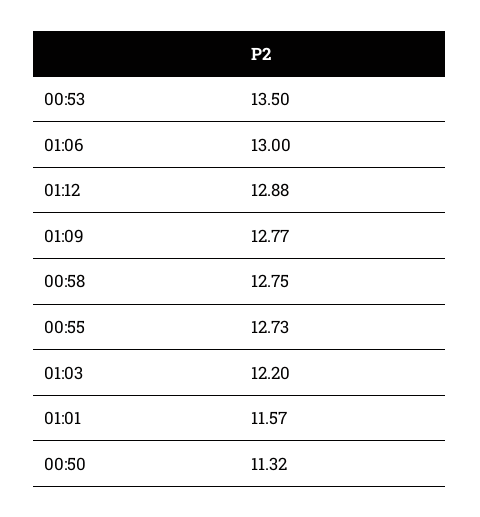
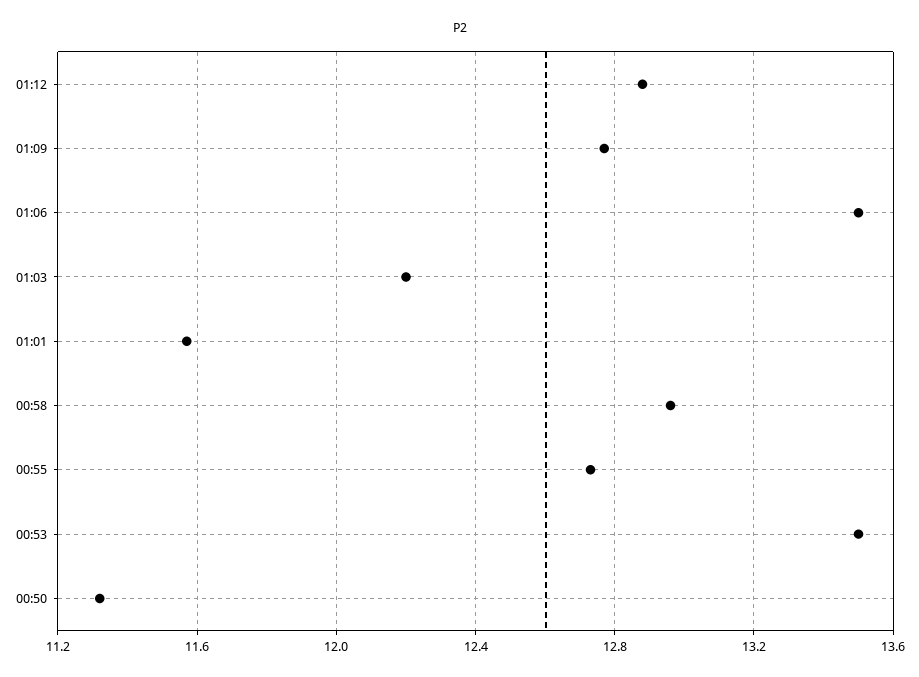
  {
    "00:53": 13.5,
-   "01:06": 13,
+   "01:06": 13.5,
    "01:12": 12.88,
    "01:09": 12.77,
-   "00:58": 12.75,
+   "00:58": 12.95,
    "00:55": 12.73,
    "01:03": 12.2,
    "01:01": 11.57,
    "00:50": 11.32
  }

